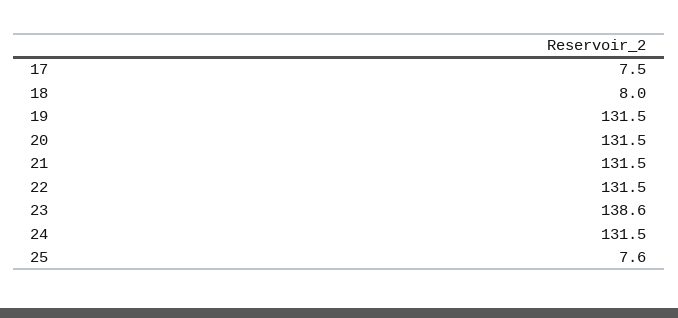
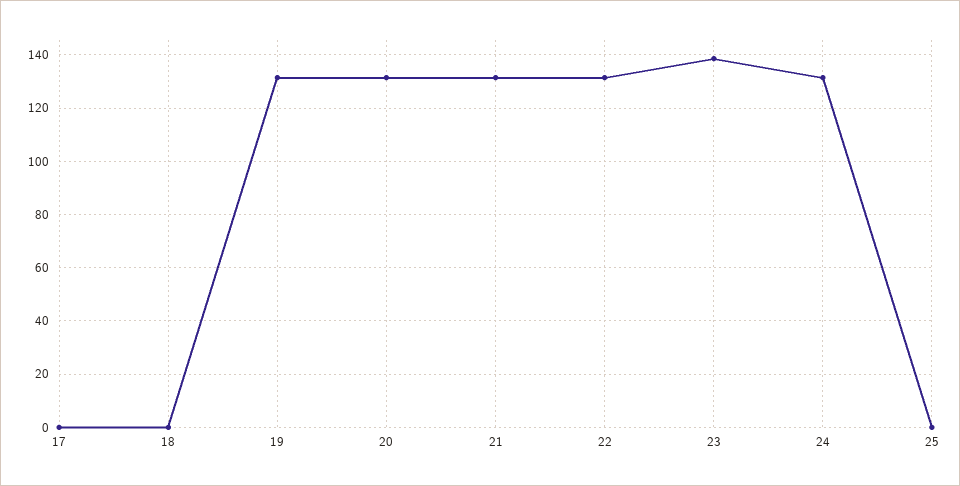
  {
-   "17": 7.5,
+   "17": 0,
-   "18": 8,
+   "18": 0,
    "19": 131.5,
    "20": 131.5,
    "21": 131.5,
    "22": 131.5,
    "23": 138.6,
    "24": 131.5,
-   "25": 7.6
+   "25": 0
  }

